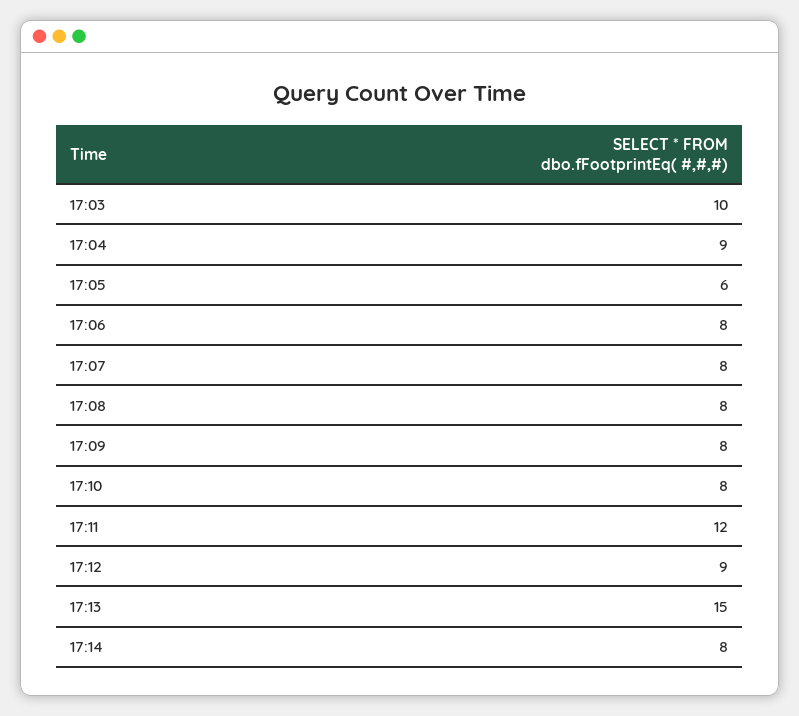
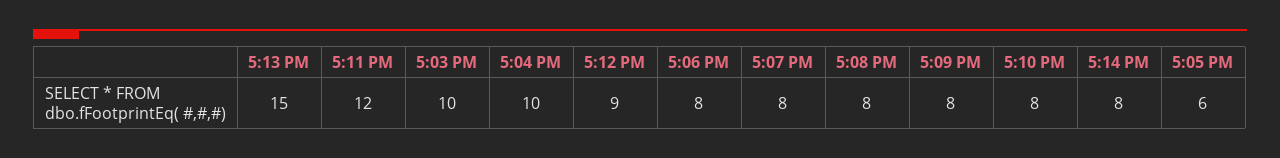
  {
    "17:03": 10,
-   "17:04": 9,
+   "17:04": 10,
    "17:05": 6,
    "17:06": 8,
    "17:07": 8,
    "17:08": 8,
    "17:09": 8,
    "17:10": 8,
    "17:11": 12,
    "17:12": 9,
    "17:13": 15,
    "17:14": 8
  }

